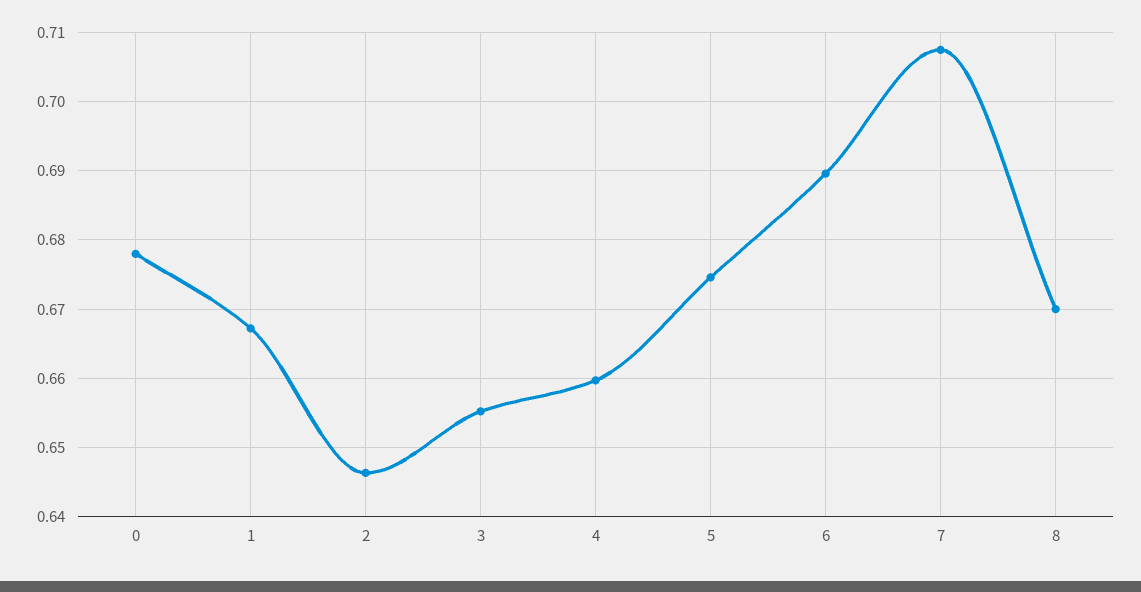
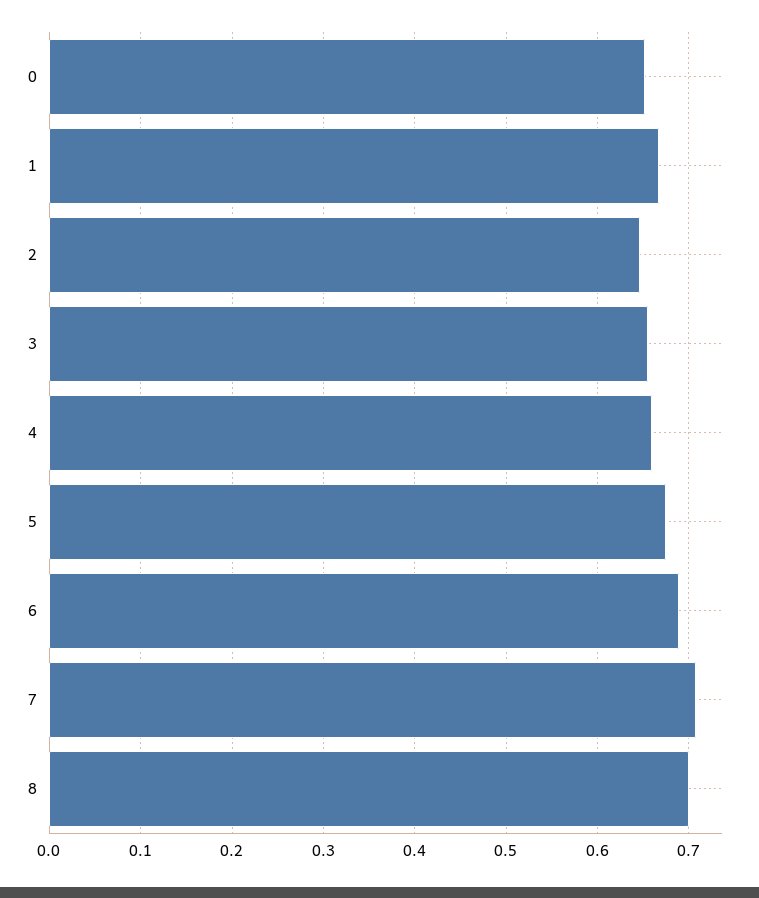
  {
-   "0": 0.678,
+   "0": 0.65,
    "1": 0.667,
    "2": 0.646,
    "3": 0.655,
    "4": 0.66,
    "5": 0.675,
    "6": 0.69,
    "7": 0.708,
-   "8": 0.67
+   "8": 0.7
  }

